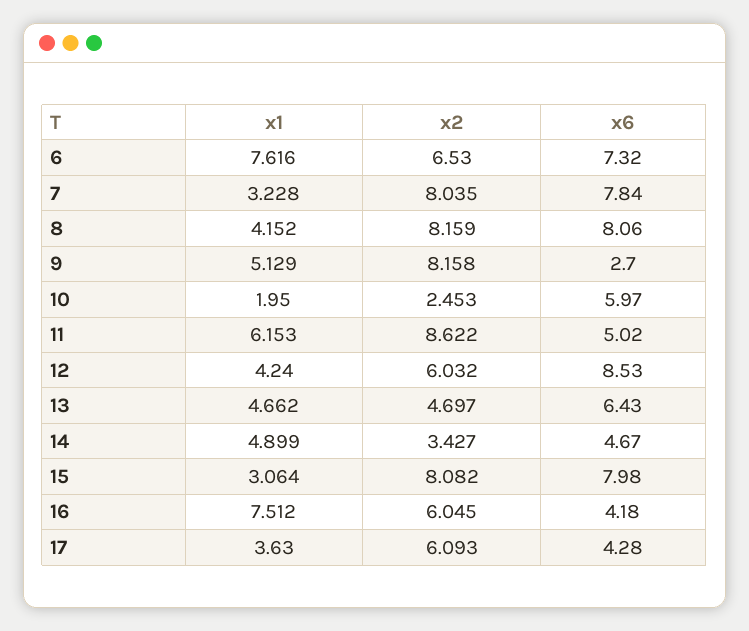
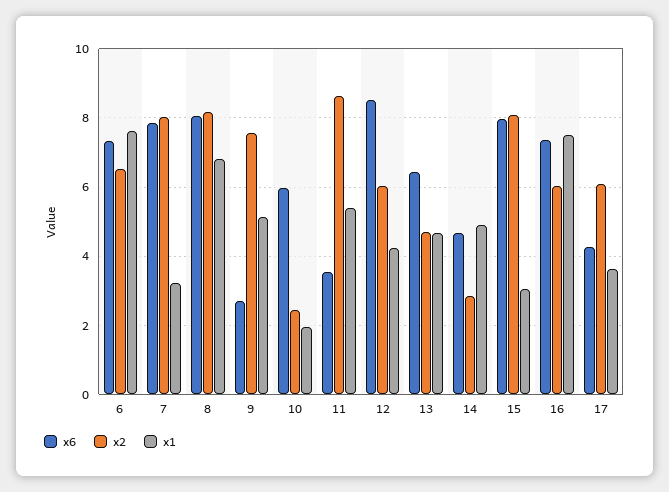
  {
    "x1": {
      "6": 7.616,
      "7": 3.228,
-     "8": 4.152,
+     "8": 6.8,
      "9": 5.129,
      "10": 1.95,
-     "11": 6.153,
+     "11": 5.4,
      "12": 4.24,
      "13": 4.662,
      "14": 4.899,
      "15": 3.064,
      "16": 7.512,
      "17": 3.63
    },
    "x2": {
      "6": 6.53,
      "7": 8.035,
      "8": 8.159,
-     "9": 8.158,
+     "9": 7.6,
      "10": 2.453,
      "11": 8.622,
      "12": 6.032,
      "13": 4.697,
-     "14": 3.427,
+     "14": 2.8,
      "15": 8.082,
      "16": 6.045,
      "17": 6.093
    },
    "x6": {
      "6": 7.32,
      "7": 7.84,
      "8": 8.06,
      "9": 2.7,
      "10": 5.97,
-     "11": 5.02,
+     "11": 3.6,
      "12": 8.53,
      "13": 6.43,
      "14": 4.67,
      "15": 7.98,
-     "16": 4.18,
+     "16": 7.4,
      "17": 4.28
    }
  }

